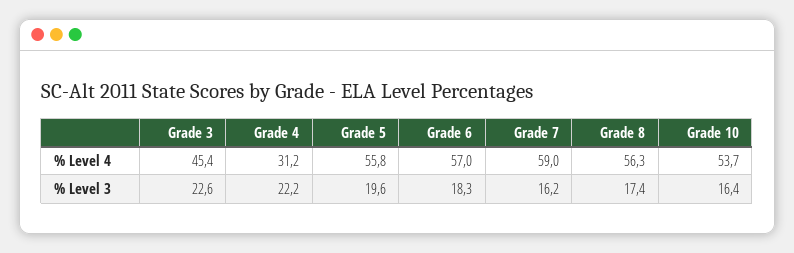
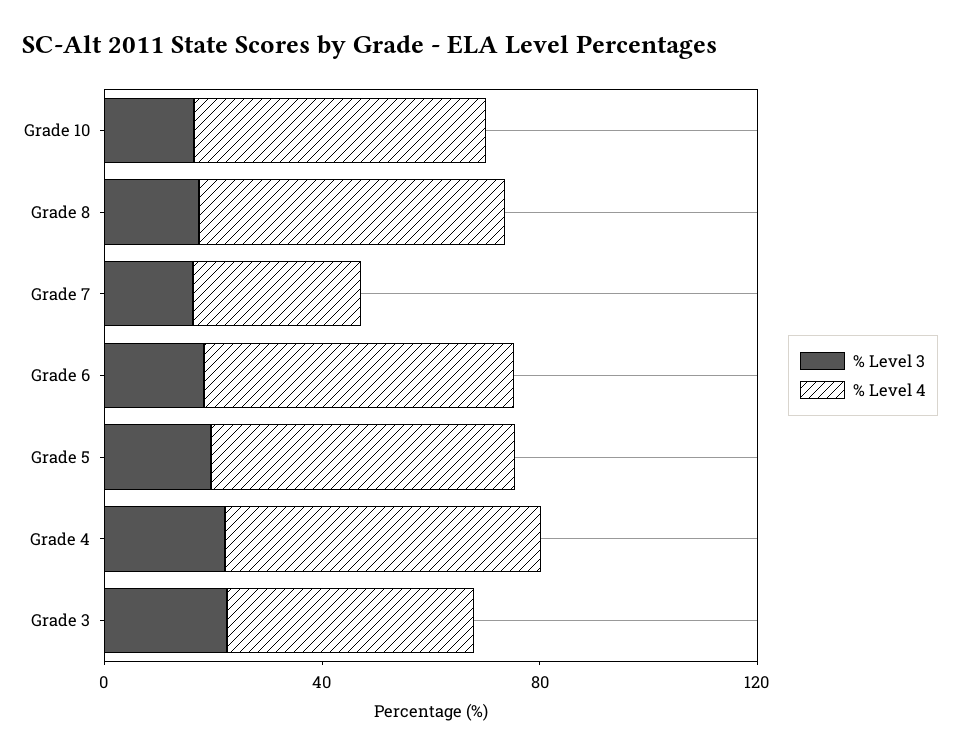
  {
    "% Level 4": {
      "Grade 3": 45.4,
-     "Grade 4": 31.2,
+     "Grade 4": 60,
      "Grade 5": 55.8,
      "Grade 6": 57,
-     "Grade 7": 59,
+     "Grade 7": 30,
      "Grade 8": 56.3,
      "Grade 10": 53.7
    },
    "% Level 3": {
      "Grade 3": 22.6,
      "Grade 4": 22.2,
      "Grade 5": 19.6,
      "Grade 6": 18.3,
      "Grade 7": 16.2,
      "Grade 8": 17.4,
      "Grade 10": 16.4
    }
  }

